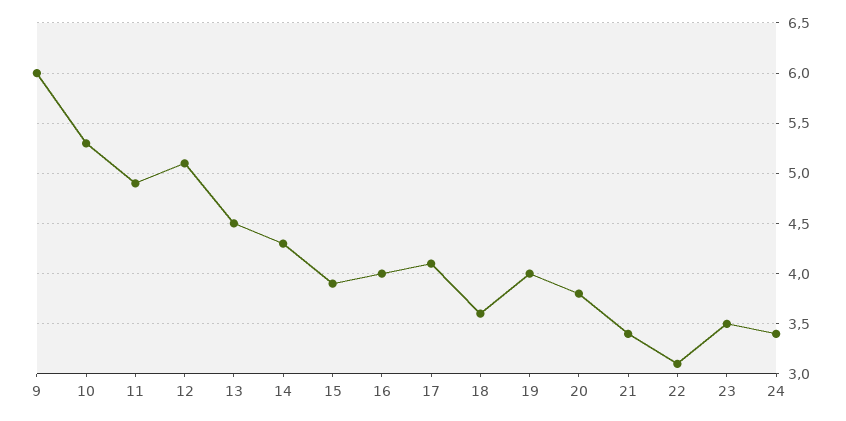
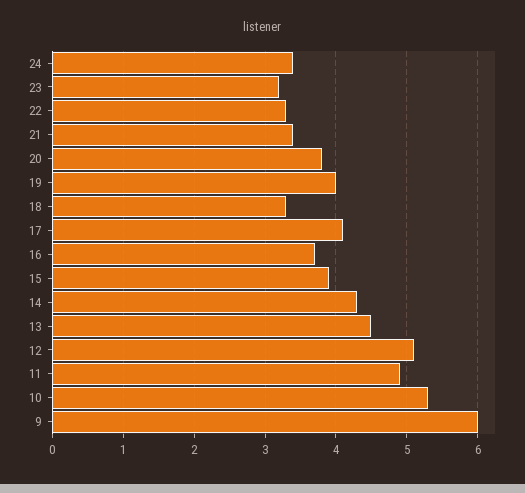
  {
    "9": 6,
    "10": 5.3,
    "11": 4.9,
    "12": 5.1,
    "13": 4.5,
    "14": 4.3,
    "15": 3.9,
-   "16": 4,
+   "16": 3.7,
    "17": 4.1,
-   "18": 3.6,
+   "18": 3.3,
    "19": 4,
    "20": 3.8,
    "21": 3.4,
-   "22": 3.1,
+   "22": 3.3,
-   "23": 3.5,
+   "23": 3.2,
    "24": 3.4
  }

